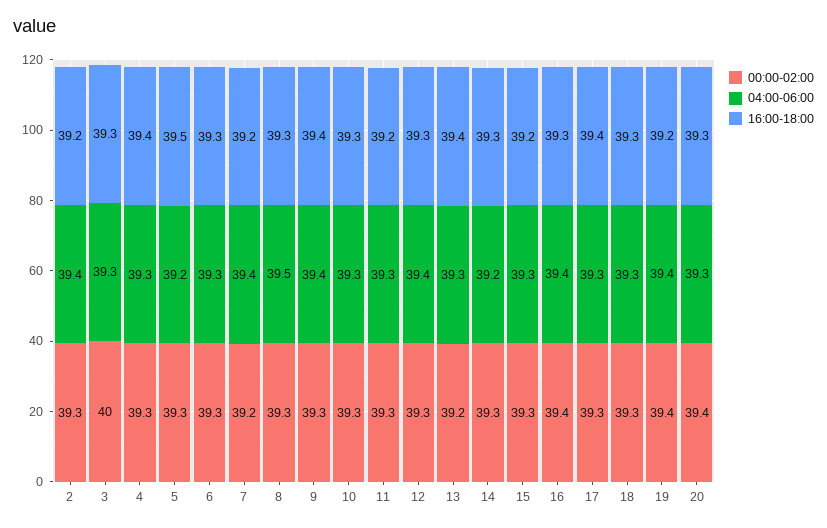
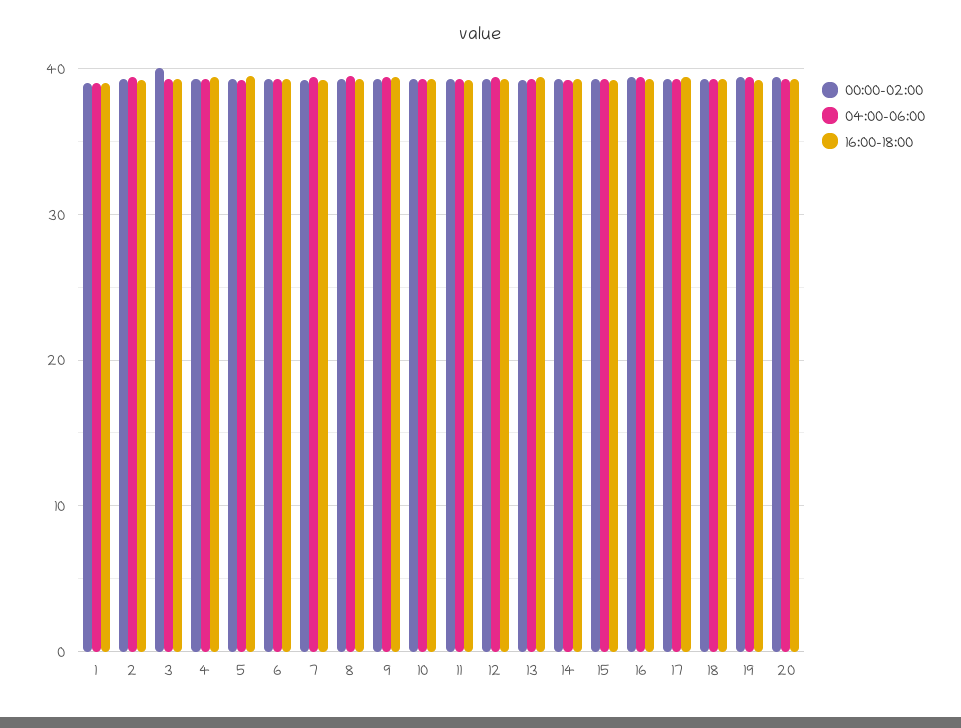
  {
    "00:00-02:00": {
      "2": 39.3,
      "3": 40,
      "4": 39.3,
      "5": 39.3,
      "6": 39.3,
      "7": 39.2,
      "8": 39.3,
      "9": 39.3,
      "10": 39.3,
      "11": 39.3,
      "12": 39.3,
      "13": 39.2,
      "14": 39.3,
      "15": 39.3,
      "16": 39.4,
      "17": 39.3,
      "18": 39.3,
      "19": 39.4,
-     "20": 39.4
+     "20": 39.4,
+     "1": 39
    },
    "04:00-06:00": {
      "2": 39.4,
      "3": 39.3,
      "4": 39.3,
      "5": 39.2,
      "6": 39.3,
      "7": 39.4,
      "8": 39.5,
      "9": 39.4,
      "10": 39.3,
      "11": 39.3,
      "12": 39.4,
      "13": 39.3,
      "14": 39.2,
      "15": 39.3,
      "16": 39.4,
      "17": 39.3,
      "18": 39.3,
      "19": 39.4,
-     "20": 39.3
+     "20": 39.3,
+     "1": 39
    },
    "16:00-18:00": {
      "2": 39.2,
      "3": 39.3,
      "4": 39.4,
      "5": 39.5,
      "6": 39.3,
      "7": 39.2,
      "8": 39.3,
      "9": 39.4,
      "10": 39.3,
      "11": 39.2,
      "12": 39.3,
      "13": 39.4,
      "14": 39.3,
      "15": 39.2,
      "16": 39.3,
      "17": 39.4,
      "18": 39.3,
      "19": 39.2,
-     "20": 39.3
+     "20": 39.3,
+     "1": 39
    }
  }

